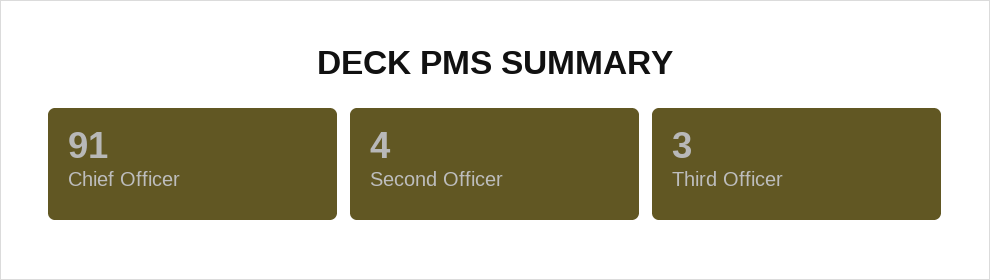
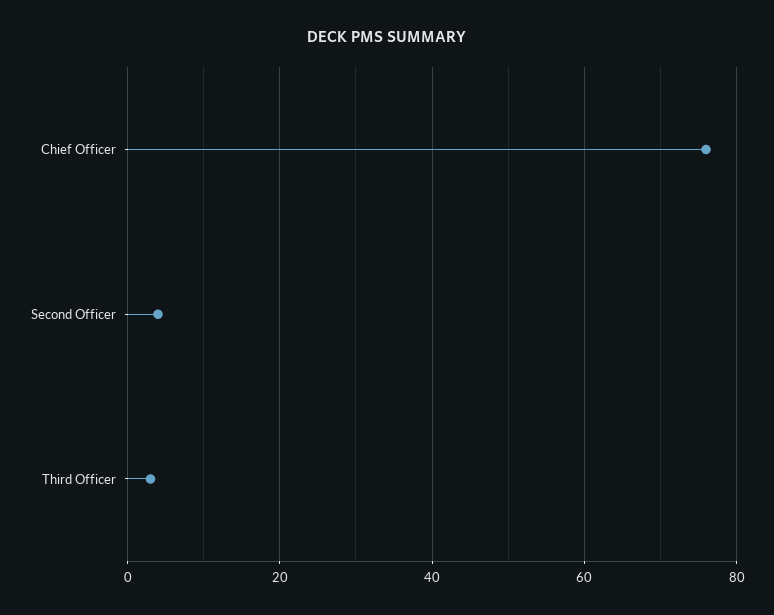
  {
-   "Chief Officer": 91,
+   "Chief Officer": 75,
    "Second Officer": 4,
    "Third Officer": 3
  }

